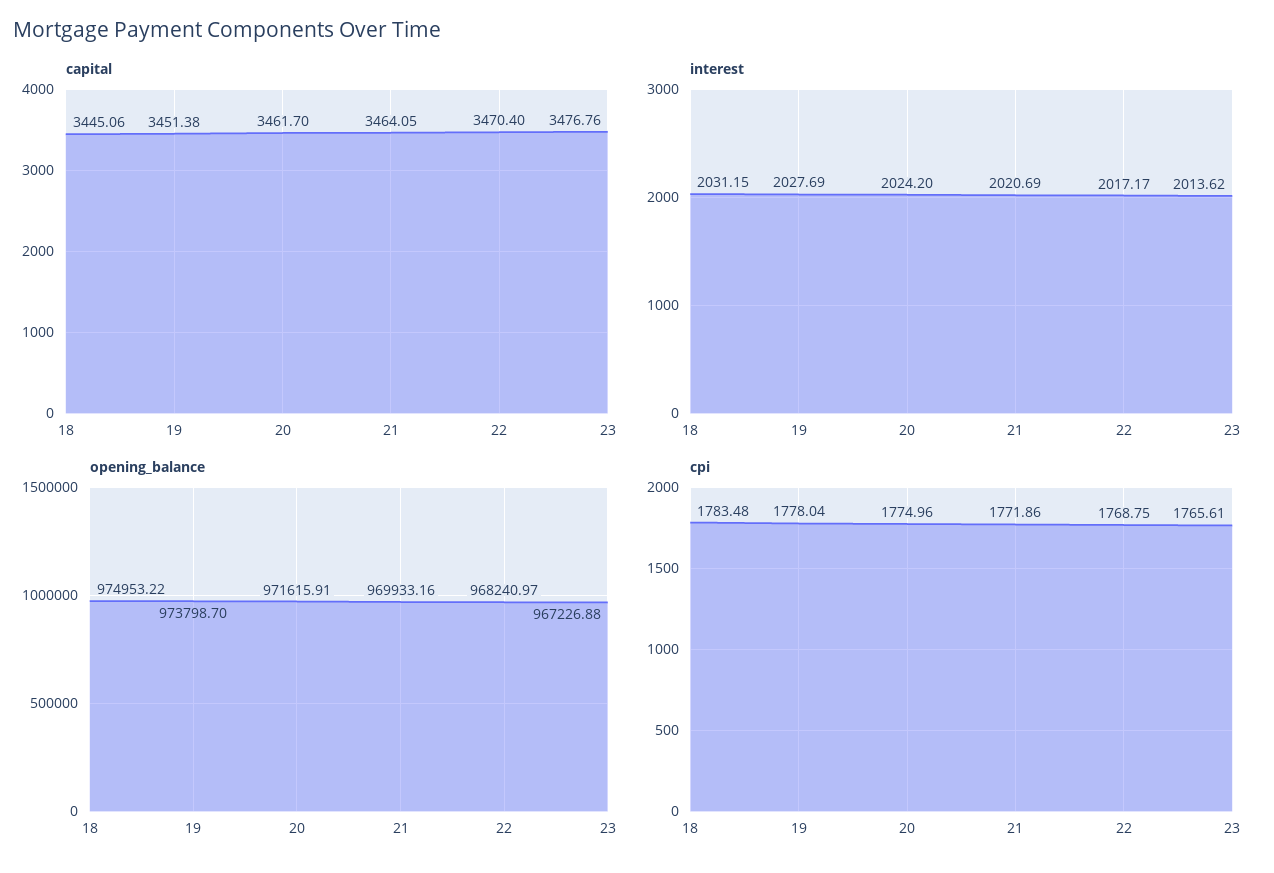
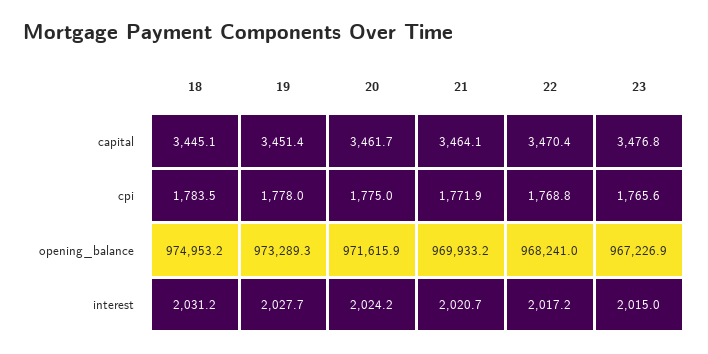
  {
    "capital": {
      "18": 3445.06,
      "19": 3451.38,
      "20": 3461.7,
      "21": 3464.05,
      "22": 3470.4,
      "23": 3476.76
    },
    "interest": {
      "18": 2031.15,
      "19": 2027.69,
      "20": 2024.2,
      "21": 2020.69,
      "22": 2017.17,
-     "23": 2013.62
+     "23": 2015
    },
    "opening_balance": {
      "18": 974953.22,
-     "19": 973798.7,
+     "19": 973289.3,
      "20": 971615.91,
      "21": 969933.16,
      "22": 968240.97,
      "23": 967226.88
    },
    "cpi": {
      "18": 1783.48,
      "19": 1778.04,
      "20": 1774.96,
      "21": 1771.86,
      "22": 1768.75,
      "23": 1765.61
    }
  }

